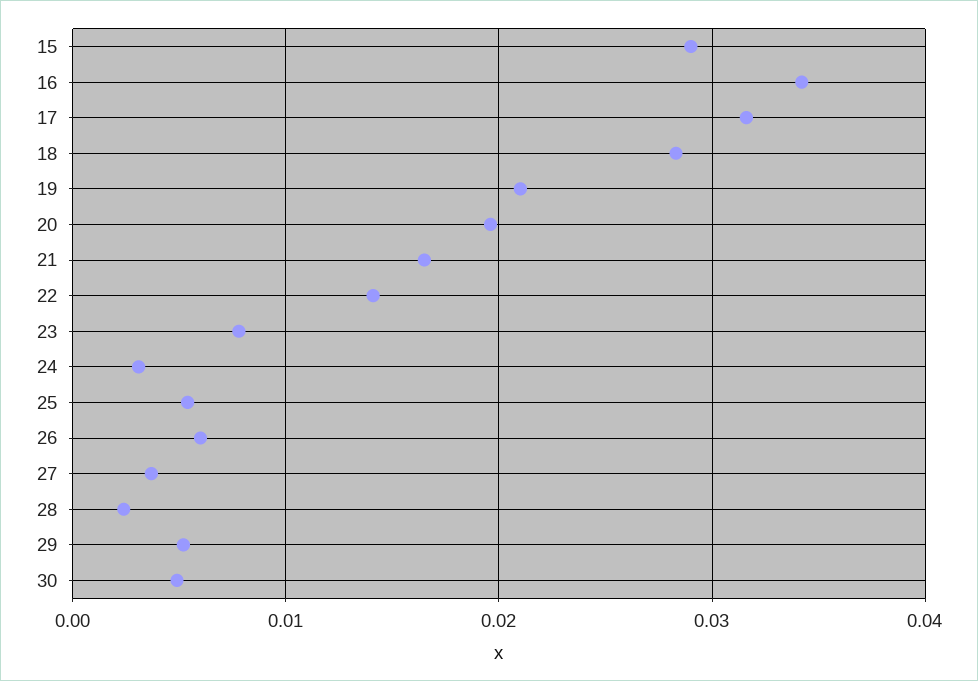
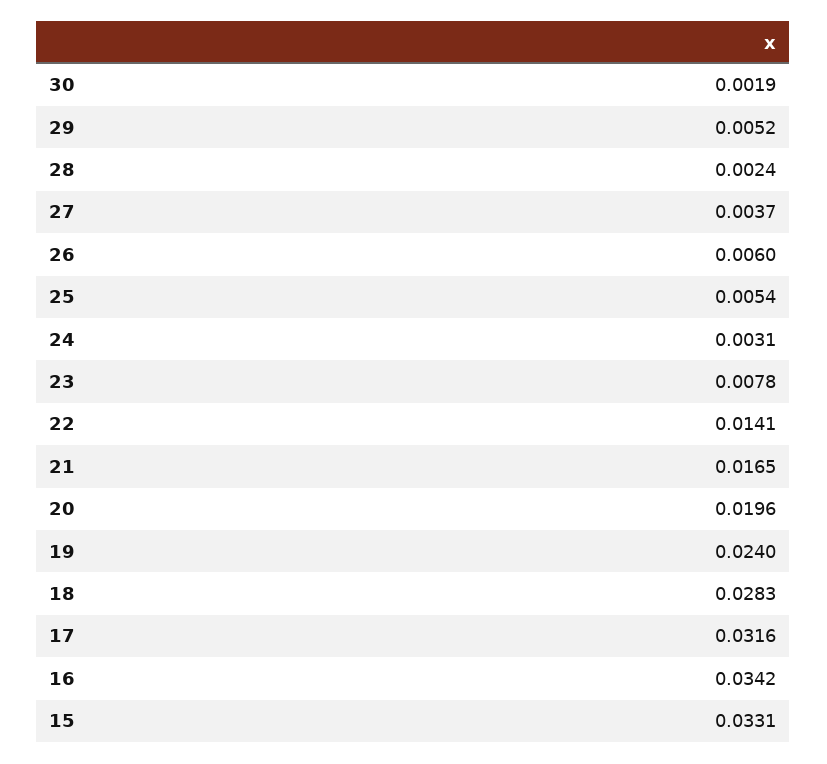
  {
-   "15": 0.029,
+   "15": 0.0331,
    "16": 0.0342,
    "17": 0.0316,
    "18": 0.0283,
-   "19": 0.021,
+   "19": 0.024,
    "20": 0.0196,
    "21": 0.0165,
    "22": 0.0141,
    "23": 0.0078,
    "24": 0.0031,
    "25": 0.0054,
    "26": 0.006,
    "27": 0.0037,
    "28": 0.0024,
    "29": 0.0052,
-   "30": 0.005
+   "30": 0.0019
  }

